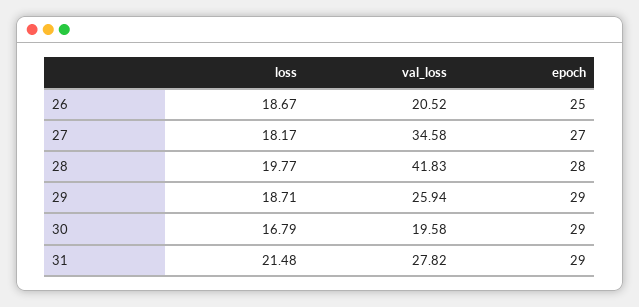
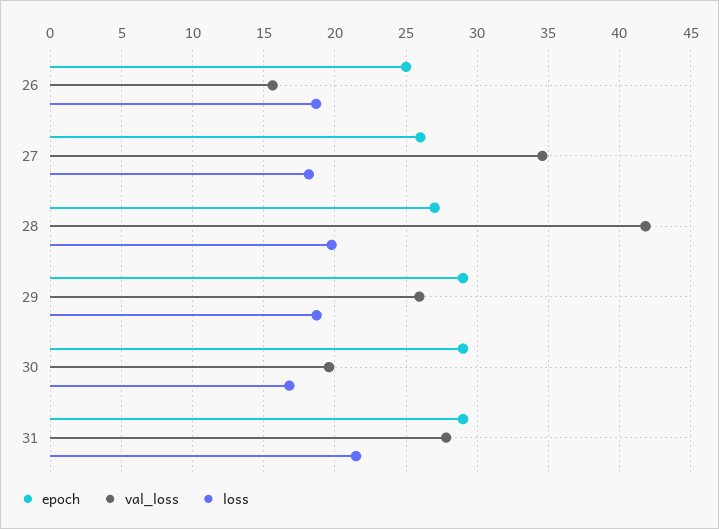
  {
    "loss": {
      "26": 18.67,
      "27": 18.17,
      "28": 19.77,
      "29": 18.71,
      "30": 16.79,
      "31": 21.48
    },
    "val_loss": {
-     "26": 20.52,
+     "26": 15.5,
      "27": 34.58,
      "28": 41.83,
      "29": 25.94,
      "30": 19.58,
      "31": 27.82
    },
    "epoch": {
      "26": 25,
-     "27": 27,
+     "27": 26,
-     "28": 28,
+     "28": 27,
      "29": 29,
      "30": 29,
      "31": 29
    }
  }

